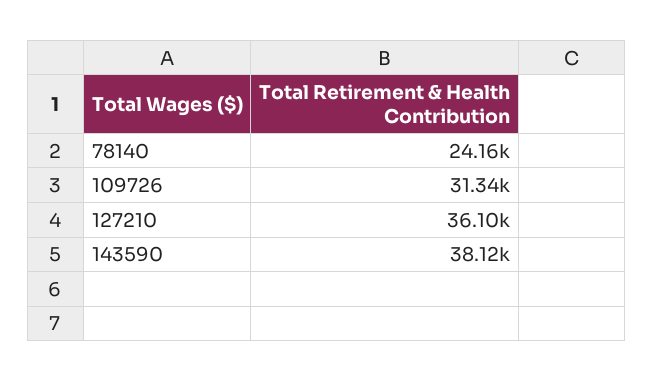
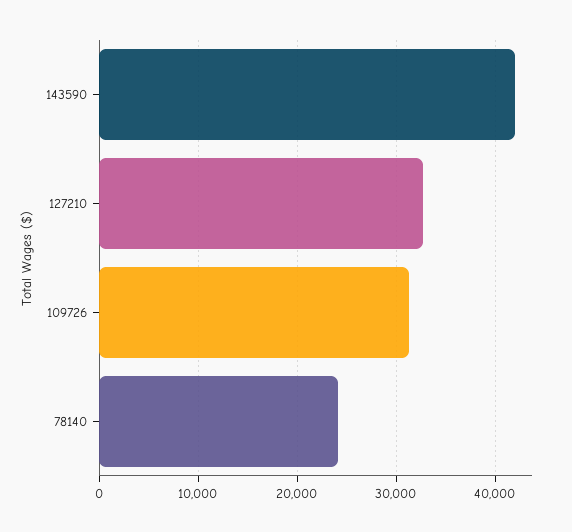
  {
    "78140": 24160,
    "109726": 31340,
-   "127210": 36100,
+   "127210": 33000,
-   "143590": 38120
+   "143590": 42000
  }

